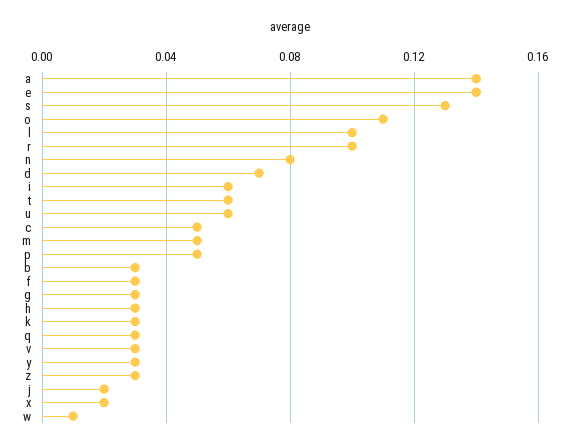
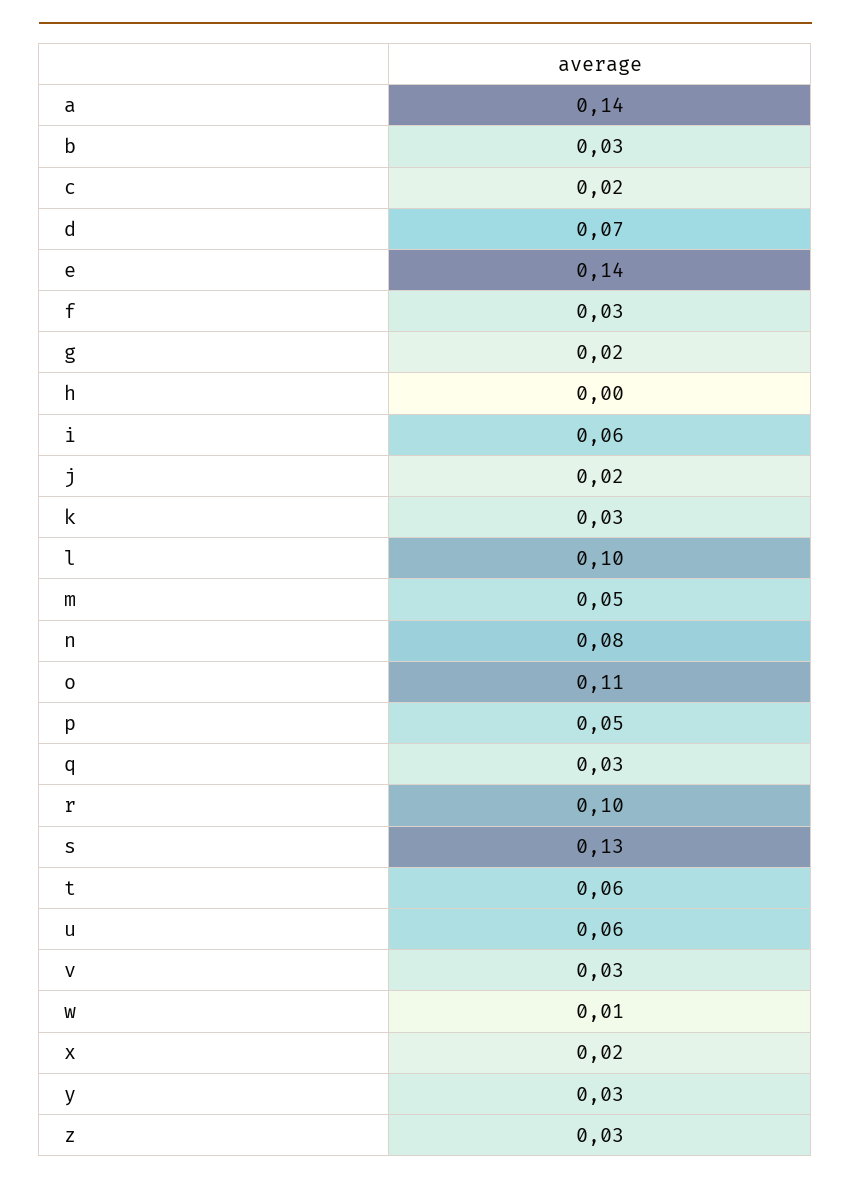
  {
    "a": 0.14,
    "e": 0.14,
    "s": 0.13,
    "o": 0.11,
    "l": 0.1,
    "r": 0.1,
    "n": 0.08,
    "d": 0.07,
    "i": 0.06,
    "t": 0.06,
    "u": 0.06,
-   "c": 0.05,
+   "c": 0.02,
    "m": 0.05,
    "p": 0.05,
    "b": 0.03,
    "f": 0.03,
-   "g": 0.03,
+   "g": 0.02,
-   "h": 0.03,
+   "h": 0,
    "k": 0.03,
    "q": 0.03,
    "v": 0.03,
    "y": 0.03,
    "z": 0.03,
    "j": 0.02,
    "x": 0.02,
    "w": 0.01
  }

